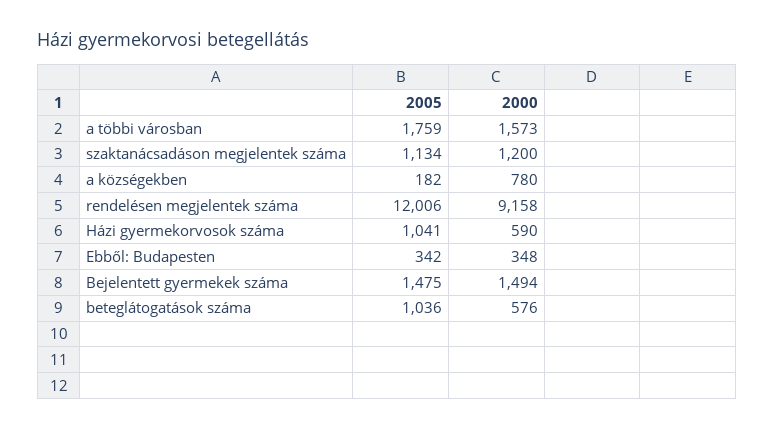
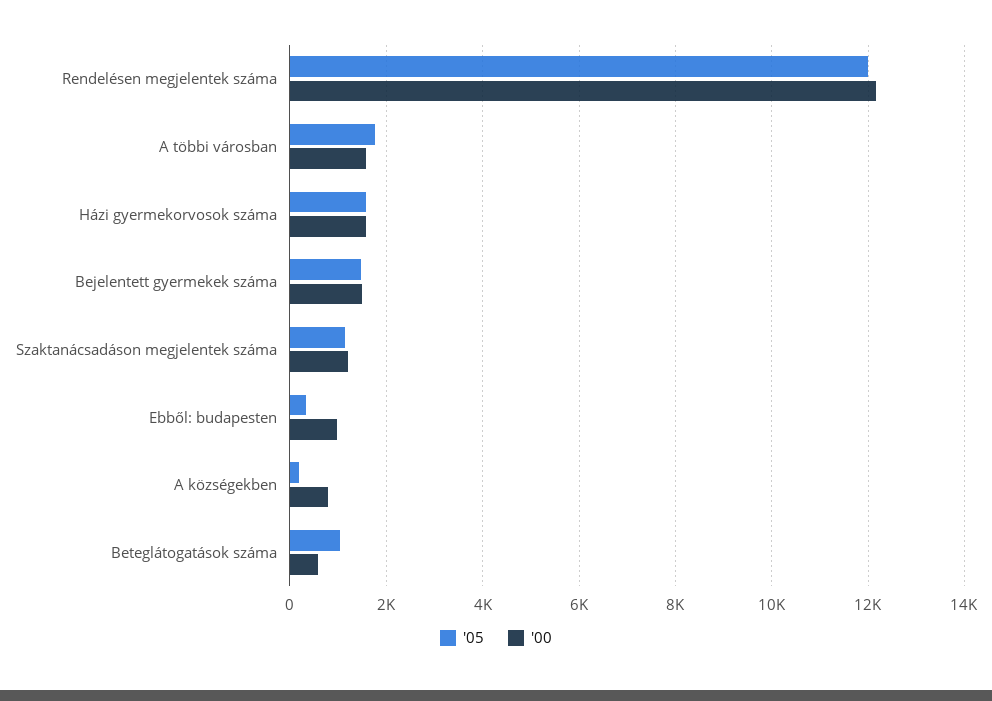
  {
    "2005": {
      "a többi városban": 1759,
      "szaktanácsadáson megjelentek száma": 1134,
      "a községekben": 182,
      "rendelésen megjelentek száma": 12006,
-     "Házi gyermekorvosok száma": 1041,
+     "Házi gyermekorvosok száma": 1600,
      "Ebből: Budapesten": 342,
      "Bejelentett gyermekek száma": 1475,
      "beteglátogatások száma": 1036
    },
    "2000": {
      "a többi városban": 1573,
      "szaktanácsadáson megjelentek száma": 1200,
      "a községekben": 780,
-     "rendelésen megjelentek száma": 9158,
+     "rendelésen megjelentek száma": 12200,
-     "Házi gyermekorvosok száma": 590,
+     "Házi gyermekorvosok száma": 1600,
-     "Ebből: Budapesten": 348,
+     "Ebből: Budapesten": 1000,
      "Bejelentett gyermekek száma": 1494,
      "beteglátogatások száma": 576
    }
  }

